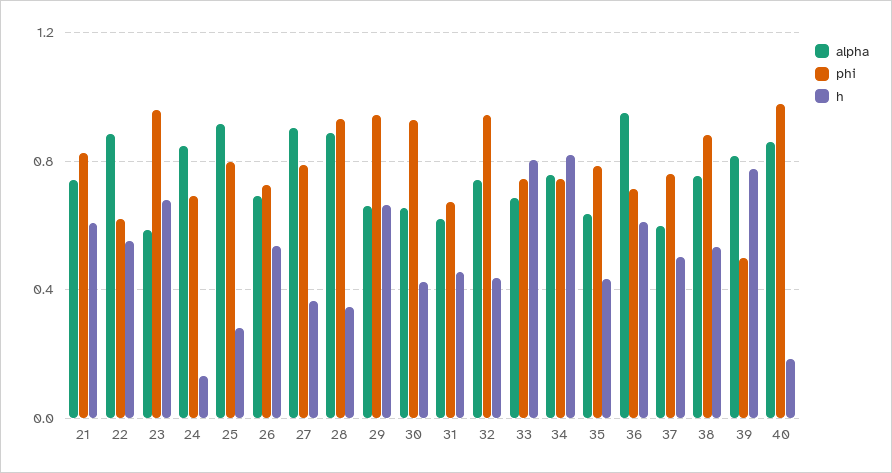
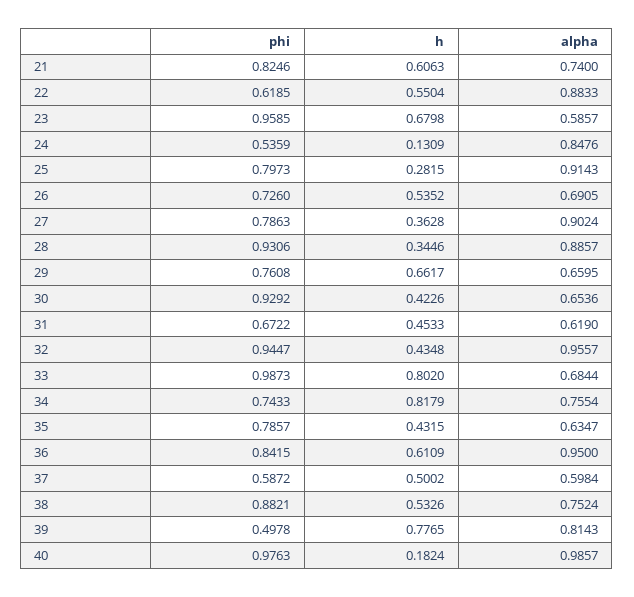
  {
    "alpha": {
      "21": 0.74,
      "22": 0.8833,
      "23": 0.5857,
      "24": 0.8476,
      "25": 0.9143,
      "26": 0.6905,
      "27": 0.9024,
      "28": 0.8857,
      "29": 0.6595,
      "30": 0.6536,
      "31": 0.619,
-     "32": 0.75,
+     "32": 0.9557,
      "33": 0.6844,
      "34": 0.7554,
      "35": 0.6347,
      "36": 0.95,
      "37": 0.5984,
      "38": 0.7524,
      "39": 0.8143,
-     "40": 0.85
+     "40": 0.9857
    },
    "phi": {
      "21": 0.8246,
      "22": 0.6185,
      "23": 0.9585,
-     "24": 0.7,
+     "24": 0.5359,
      "25": 0.7973,
      "26": 0.726,
      "27": 0.7863,
      "28": 0.9306,
-     "29": 0.95,
+     "29": 0.7608,
      "30": 0.9292,
      "31": 0.6722,
      "32": 0.9447,
-     "33": 0.75,
+     "33": 0.9873,
      "34": 0.7433,
      "35": 0.7857,
-     "36": 0.7,
+     "36": 0.8415,
-     "37": 0.75,
+     "37": 0.5872,
      "38": 0.8821,
      "39": 0.4978,
      "40": 0.9763
    },
    "h": {
      "21": 0.6063,
      "22": 0.5504,
      "23": 0.6798,
      "24": 0.1309,
      "25": 0.2815,
      "26": 0.5352,
      "27": 0.3628,
      "28": 0.3446,
      "29": 0.6617,
      "30": 0.4226,
      "31": 0.4533,
      "32": 0.4348,
      "33": 0.802,
      "34": 0.8179,
      "35": 0.4315,
      "36": 0.6109,
      "37": 0.5002,
      "38": 0.5326,
      "39": 0.7765,
      "40": 0.1824
    }
  }

